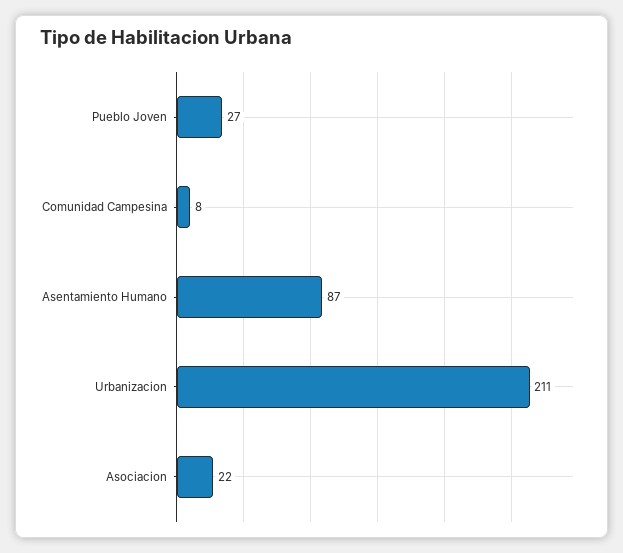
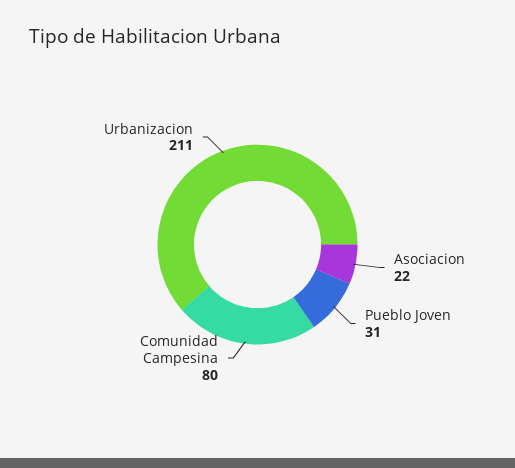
  {
-   "Pueblo Joven": 27,
+   "Pueblo Joven": 31,
-   "Comunidad Campesina": 8,
+   "Comunidad Campesina": 80,
-   "Asentamiento Humano": 87,
    "Urbanizacion": 211,
    "Asociacion": 22
  }

